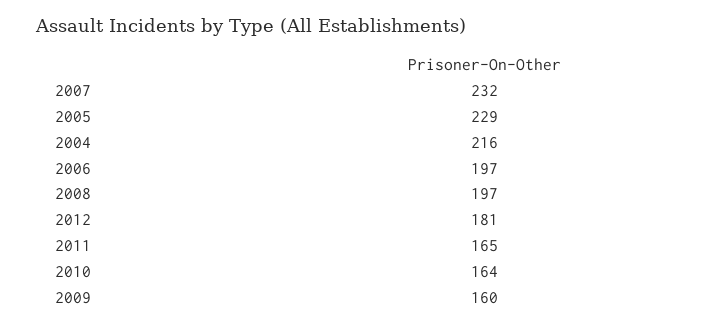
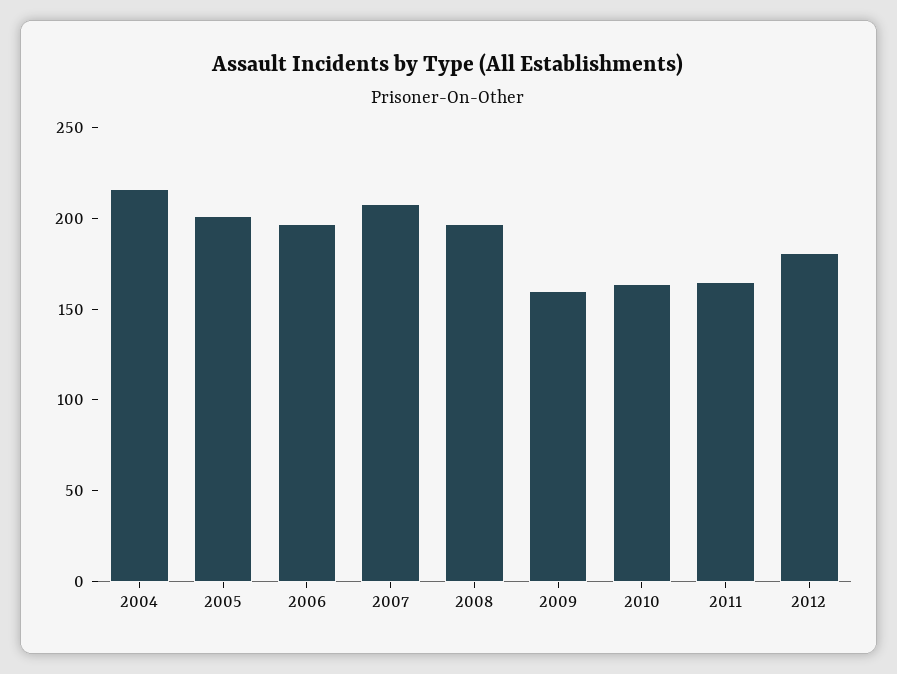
  {
-   "2007": 232,
+   "2007": 210,
-   "2005": 229,
+   "2005": 200,
    "2004": 216,
    "2006": 197,
    "2008": 197,
    "2012": 181,
    "2011": 165,
    "2010": 164,
    "2009": 160
  }

